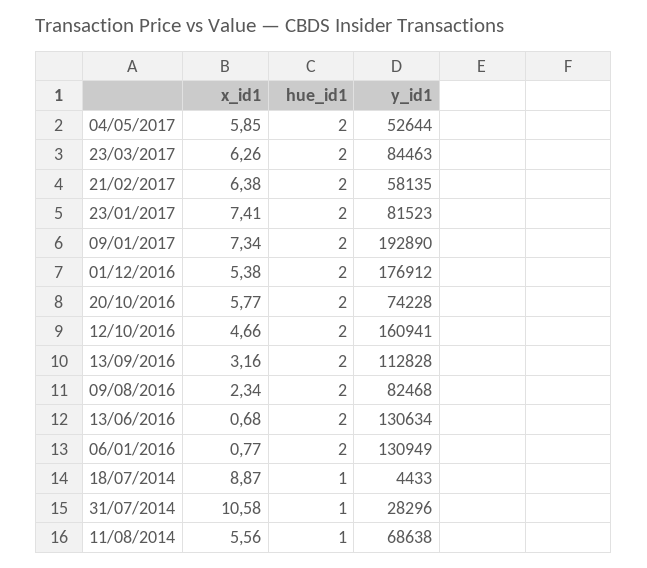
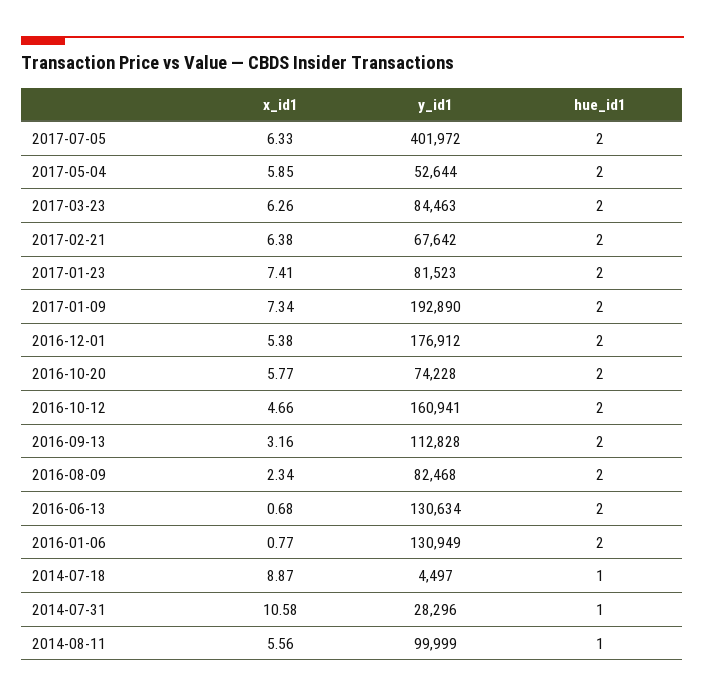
  {
    "x_id1": {
      "04/05/2017": 5.85,
      "23/03/2017": 6.26,
      "21/02/2017": 6.38,
      "23/01/2017": 7.41,
      "09/01/2017": 7.34,
      "01/12/2016": 5.38,
      "20/10/2016": 5.77,
      "12/10/2016": 4.66,
      "13/09/2016": 3.16,
      "09/08/2016": 2.34,
      "13/06/2016": 0.68,
      "06/01/2016": 0.77,
      "18/07/2014": 8.87,
      "31/07/2014": 10.58,
-     "11/08/2014": 5.56
+     "11/08/2014": 5.56,
+     "2017-07-05": 6.33
    },
    "hue_id1": {
      "04/05/2017": 2,
      "23/03/2017": 2,
      "21/02/2017": 2,
      "23/01/2017": 2,
      "09/01/2017": 2,
      "01/12/2016": 2,
      "20/10/2016": 2,
      "12/10/2016": 2,
      "13/09/2016": 2,
      "09/08/2016": 2,
      "13/06/2016": 2,
      "06/01/2016": 2,
      "18/07/2014": 1,
      "31/07/2014": 1,
-     "11/08/2014": 1
+     "11/08/2014": 1,
+     "2017-07-05": 2
    },
    "y_id1": {
      "04/05/2017": 52644,
      "23/03/2017": 84463,
-     "21/02/2017": 58135,
+     "21/02/2017": 67642,
      "23/01/2017": 81523,
      "09/01/2017": 192890,
      "01/12/2016": 176912,
      "20/10/2016": 74228,
      "12/10/2016": 160941,
      "13/09/2016": 112828,
      "09/08/2016": 82468,
      "13/06/2016": 130634,
      "06/01/2016": 130949,
-     "18/07/2014": 4433,
+     "18/07/2014": 4497,
      "31/07/2014": 28296,
-     "11/08/2014": 68638
+     "11/08/2014": 99999,
+     "2017-07-05": 401972
    }
  }

